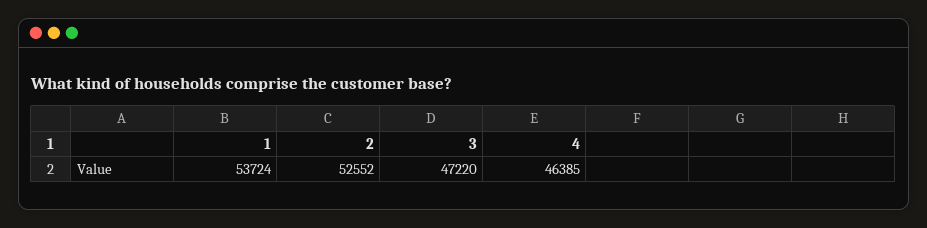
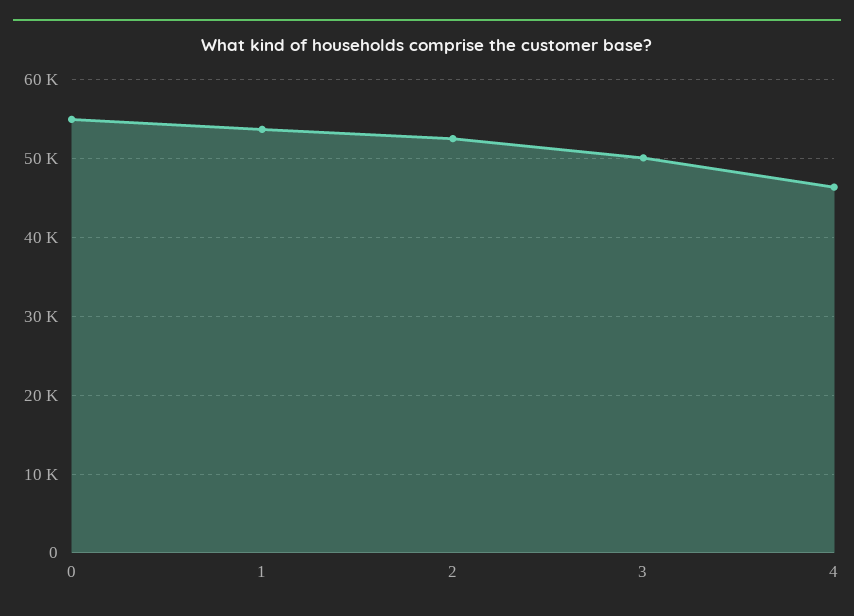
  {
    "1": 53724,
    "2": 52552,
-   "3": 47220,
+   "3": 50000,
-   "4": 46385
+   "4": 46385,
+   "0": 55000
  }

